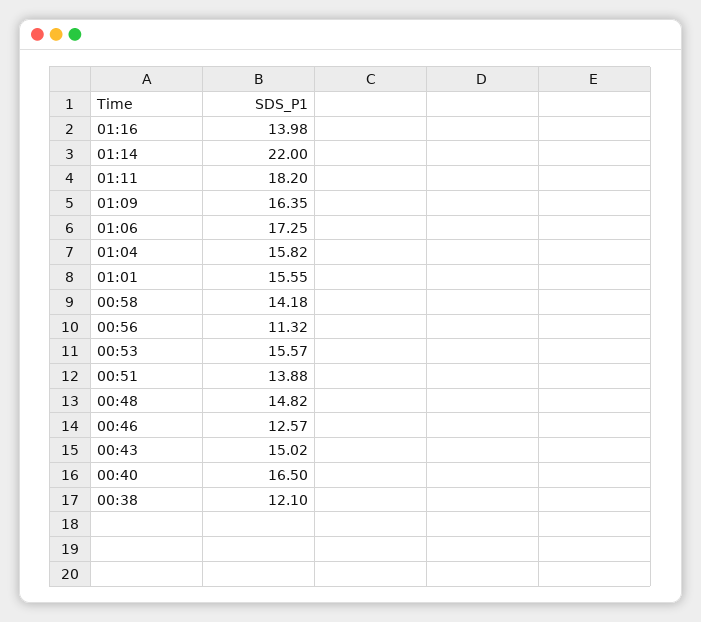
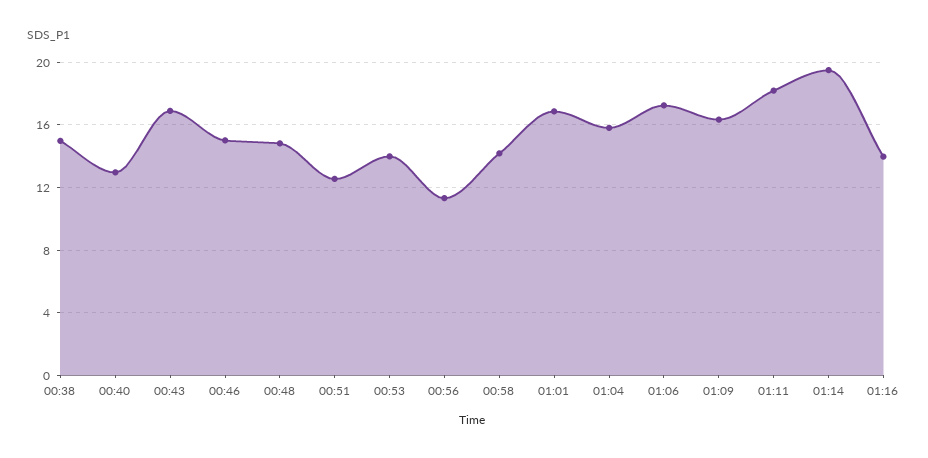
  {
    "01:16": 13.98,
-   "01:14": 22,
+   "01:14": 19.5,
    "01:11": 18.2,
    "01:09": 16.35,
    "01:06": 17.25,
    "01:04": 15.82,
-   "01:01": 15.55,
+   "01:01": 17,
    "00:58": 14.18,
    "00:56": 11.32,
-   "00:53": 15.57,
+   "00:53": 14,
-   "00:51": 13.88,
+   "00:51": 12.5,
    "00:48": 14.82,
-   "00:46": 12.57,
+   "00:46": 15,
-   "00:43": 15.02,
+   "00:43": 17,
-   "00:40": 16.5,
+   "00:40": 13,
-   "00:38": 12.1
+   "00:38": 15
  }

